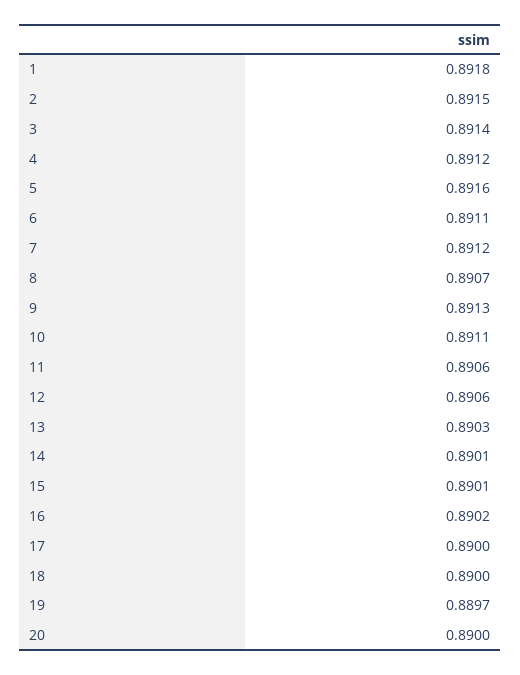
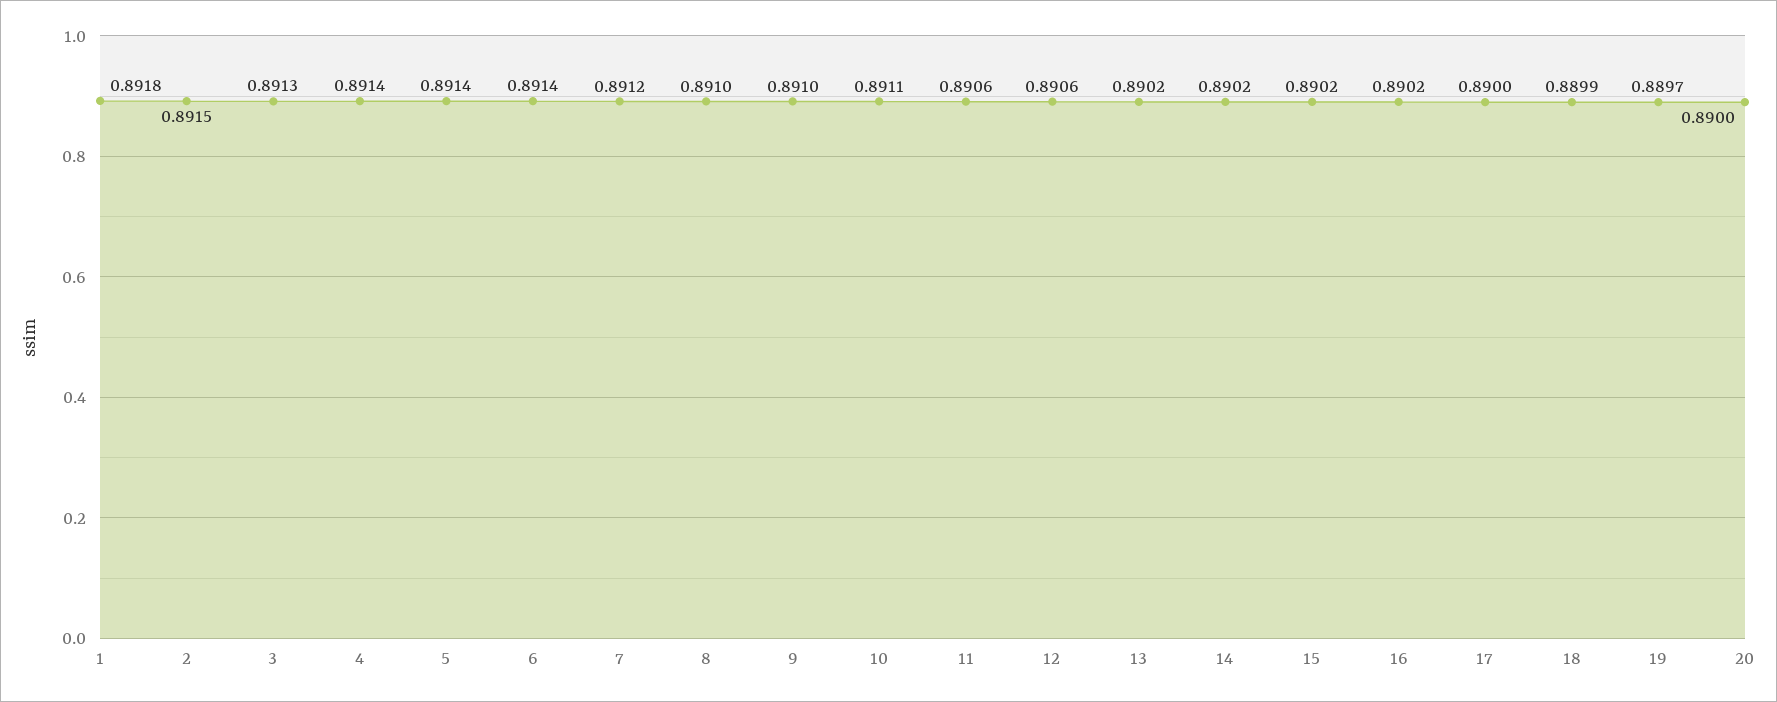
  {
    "1": 0.8918,
    "2": 0.8915,
-   "3": 0.8914,
+   "3": 0.8913,
-   "4": 0.8912,
+   "4": 0.8914,
-   "5": 0.8916,
+   "5": 0.8914,
-   "6": 0.8911,
+   "6": 0.8914,
    "7": 0.8912,
-   "8": 0.8907,
+   "8": 0.891,
-   "9": 0.8913,
+   "9": 0.891,
    "10": 0.8911,
    "11": 0.8906,
    "12": 0.8906,
-   "13": 0.8903,
+   "13": 0.8902,
-   "14": 0.8901,
+   "14": 0.8902,
-   "15": 0.8901,
+   "15": 0.8902,
    "16": 0.8902,
    "17": 0.89,
-   "18": 0.89,
+   "18": 0.8899,
    "19": 0.8897,
    "20": 0.89
  }

